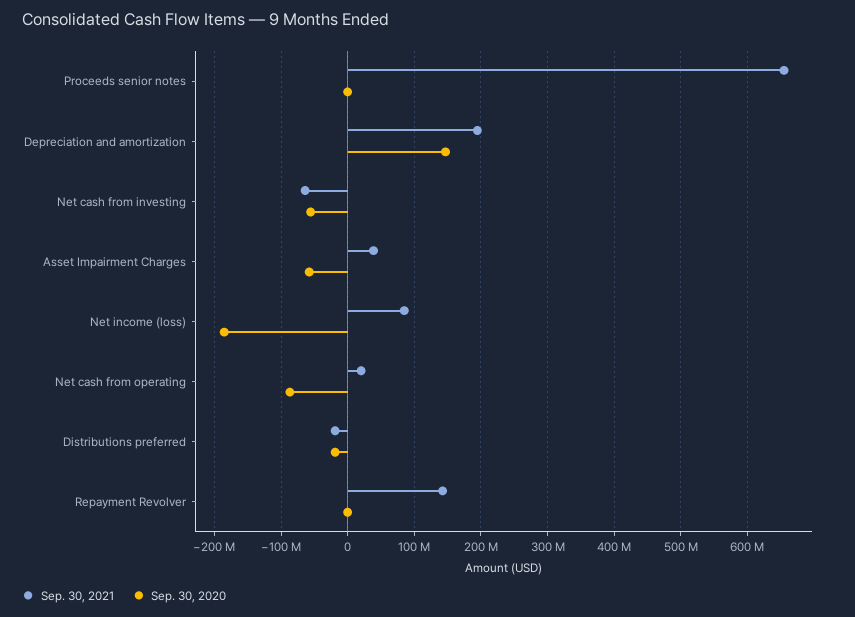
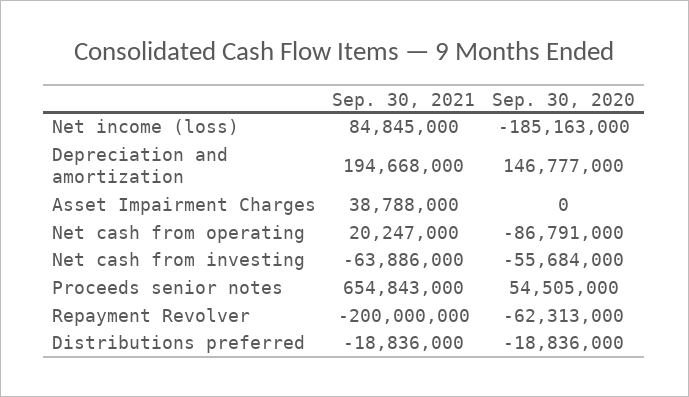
  {
    "Sep. 30, 2021": {
      "Proceeds senior notes": 654843000,
      "Depreciation and amortization": 194668000,
      "Net cash from investing": -63886000,
      "Asset Impairment Charges": 38788000,
      "Net income (loss)": 84845000,
      "Net cash from operating": 20247000,
      "Distributions preferred": -18836000,
-     "Repayment Revolver": 140000000
+     "Repayment Revolver": -200000000
    },
    "Sep. 30, 2020": {
-     "Proceeds senior notes": 0,
+     "Proceeds senior notes": 54505000,
      "Depreciation and amortization": 146777000,
      "Net cash from investing": -55684000,
-     "Asset Impairment Charges": -60000000,
+     "Asset Impairment Charges": 0,
      "Net income (loss)": -185163000,
      "Net cash from operating": -86791000,
      "Distributions preferred": -18836000,
-     "Repayment Revolver": 0
+     "Repayment Revolver": -62313000
    }
  }

